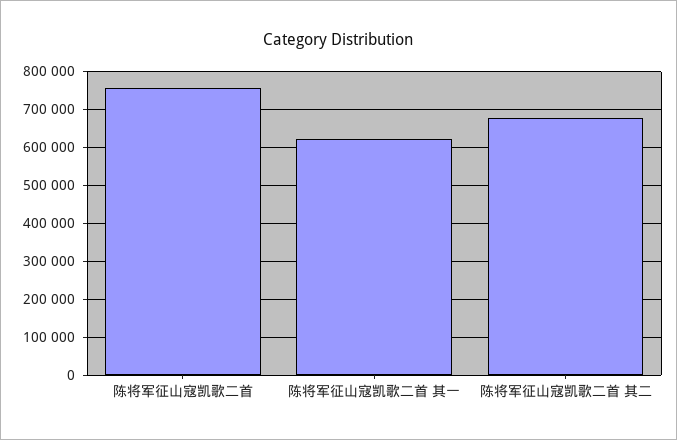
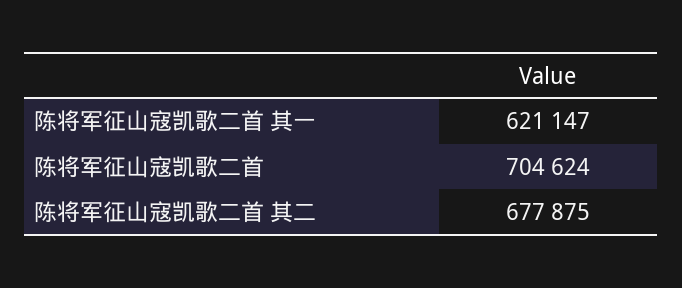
  {
-   "陈将军征山寇凯歌二首": 760000,
+   "陈将军征山寇凯歌二首": 704624,
    "陈将军征山寇凯歌二首 其一": 621147,
    "陈将军征山寇凯歌二首 其二": 677875
  }

